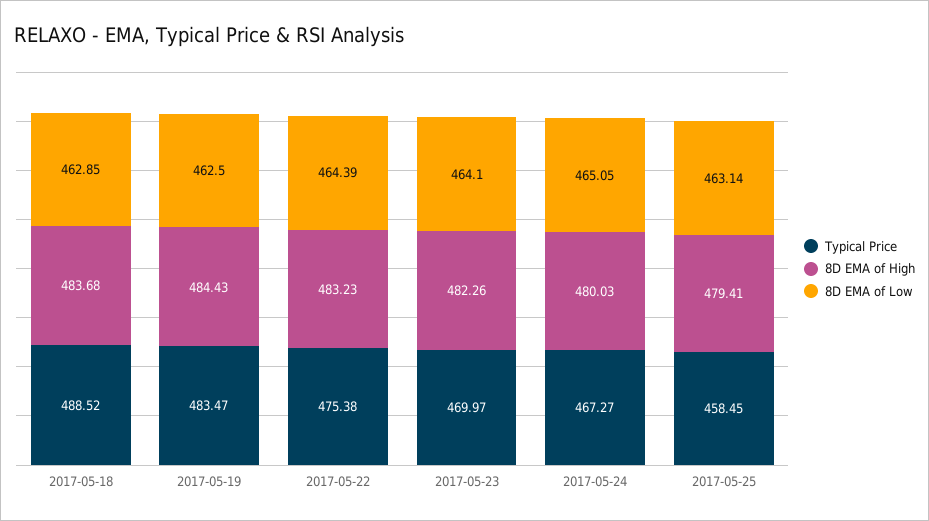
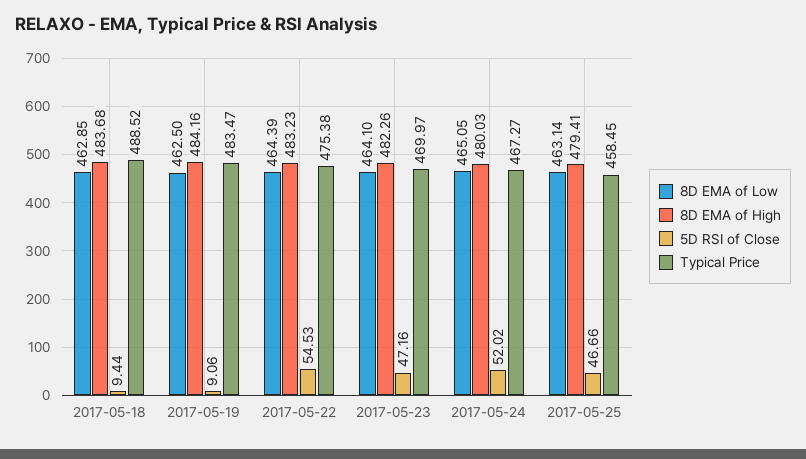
  {
    "Typical Price": {
      "2017-05-18": 488.52,
      "2017-05-19": 483.47,
      "2017-05-22": 475.38,
      "2017-05-23": 469.97,
      "2017-05-24": 467.27,
      "2017-05-25": 458.45
    },
    "8D EMA of High": {
      "2017-05-18": 483.68,
-     "2017-05-19": 484.43,
+     "2017-05-19": 484.16,
      "2017-05-22": 483.23,
      "2017-05-23": 482.26,
      "2017-05-24": 480.03,
      "2017-05-25": 479.41
    },
    "8D EMA of Low": {
      "2017-05-18": 462.85,
      "2017-05-19": 462.5,
      "2017-05-22": 464.39,
      "2017-05-23": 464.1,
      "2017-05-24": 465.05,
      "2017-05-25": 463.14
-   }
+   },
+   "5D RSI of Close": {
+     "2017-05-18": 9.44,
+     "2017-05-19": 9.06,
+     "2017-05-22": 54.53,
+     "2017-05-23": 47.16,
+     "2017-05-24": 52.02,
+     "2017-05-25": 46.66
+   }
  }

